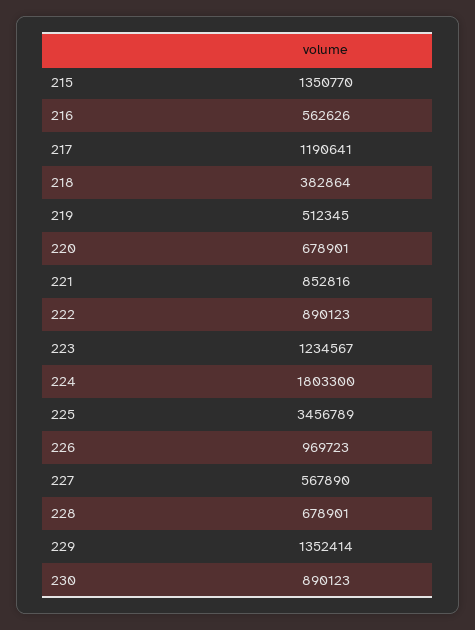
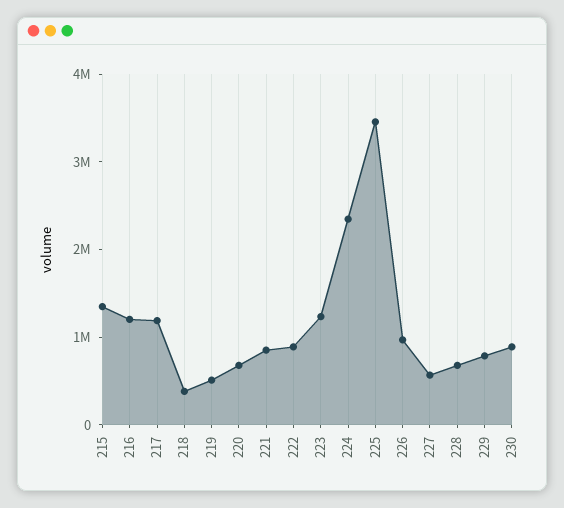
  {
    "215": 1350770,
-   "216": 562626,
+   "216": 1200000,
    "217": 1190641,
    "218": 382864,
    "219": 512345,
    "220": 678901,
    "221": 852816,
    "222": 890123,
    "223": 1234567,
-   "224": 1803300,
+   "224": 2400000,
    "225": 3456789,
    "226": 969723,
    "227": 567890,
    "228": 678901,
-   "229": 1352414,
+   "229": 800000,
    "230": 890123
  }

